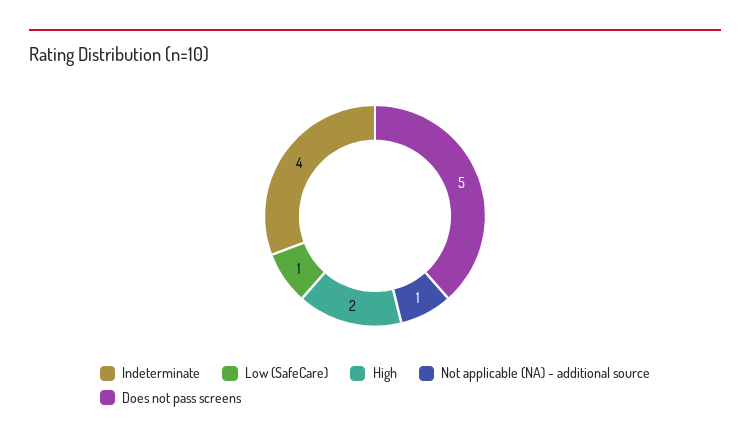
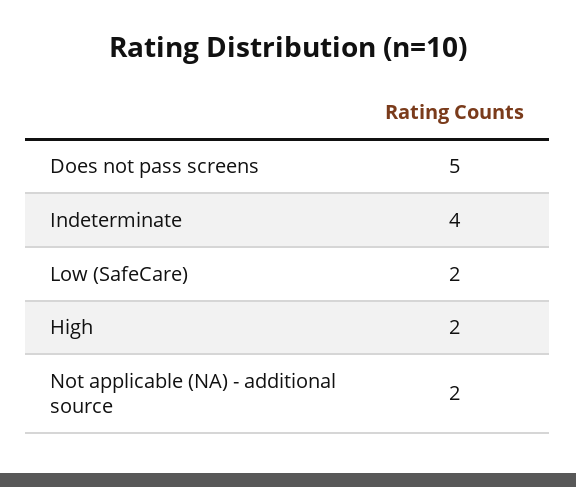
  {
    "Indeterminate": 4,
-   "Low (SafeCare)": 1,
+   "Low (SafeCare)": 2,
    "High": 2,
-   "Not applicable (NA) - additional source": 1,
+   "Not applicable (NA) - additional source": 2,
    "Does not pass screens": 5
  }

